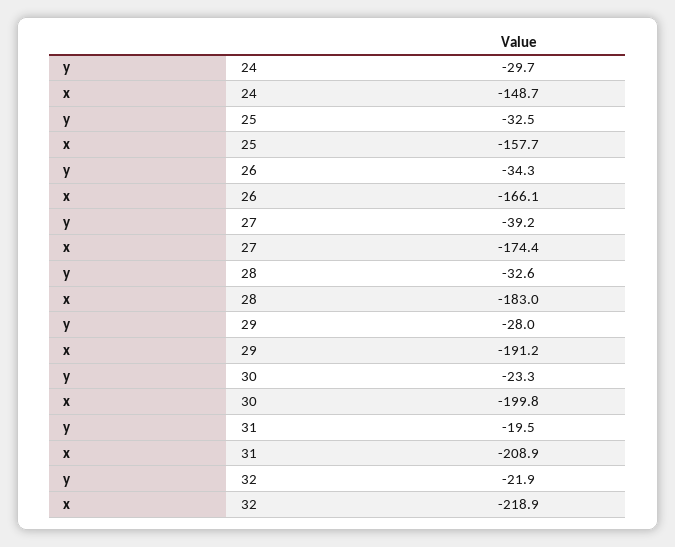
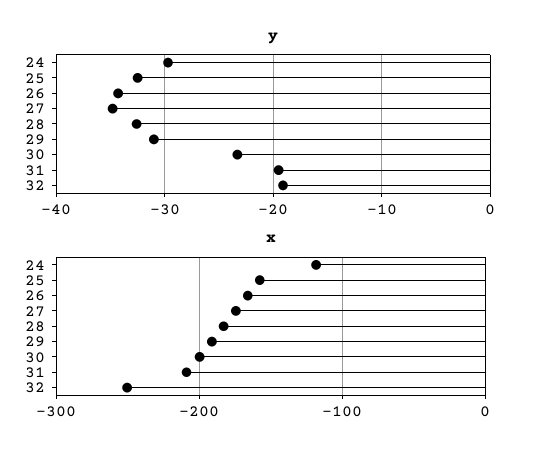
  {
    "y": {
      "24": -29.7,
      "25": -32.5,
      "26": -34.3,
-     "27": -39.2,
+     "27": -35,
      "28": -32.6,
-     "29": -28,
+     "29": -31,
      "30": -23.3,
      "31": -19.5,
-     "32": -21.9
+     "32": -19
    },
    "x": {
-     "24": -148.7,
+     "24": -120,
      "25": -157.7,
      "26": -166.1,
      "27": -174.4,
      "28": -183,
      "29": -191.2,
      "30": -199.8,
      "31": -208.9,
-     "32": -218.9
+     "32": -250
    }
  }

